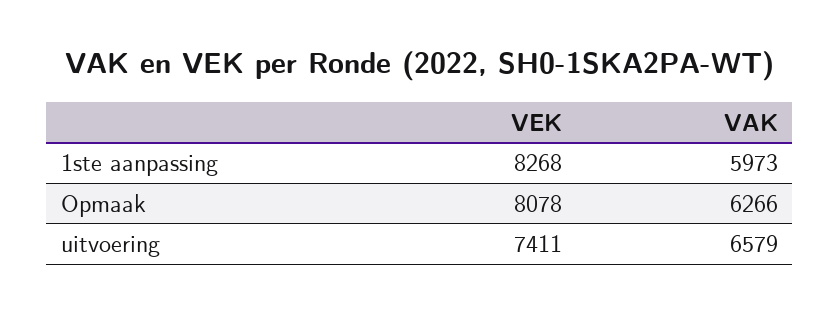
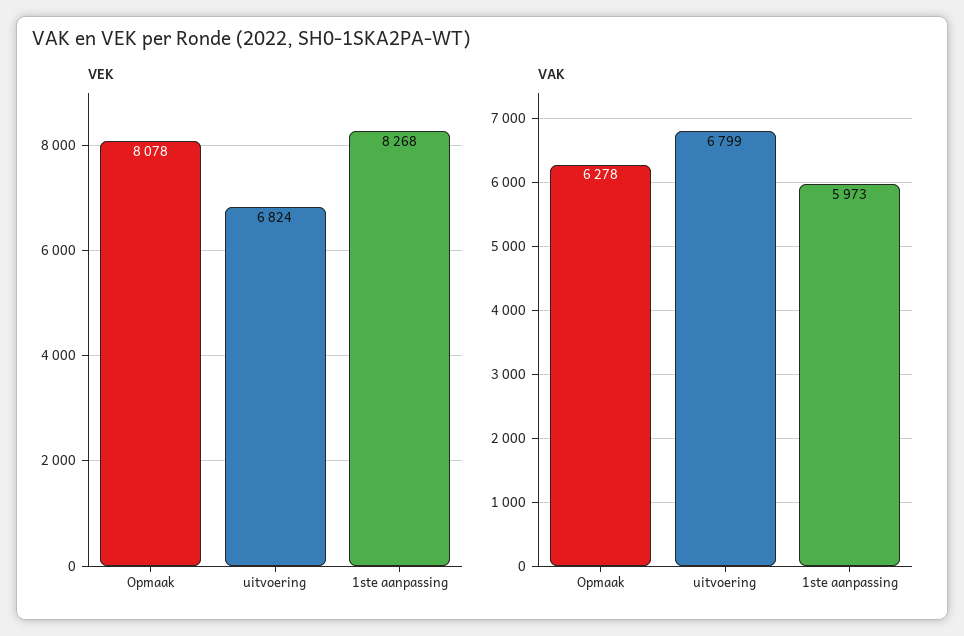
  {
    "VEK": {
      "1ste aanpassing": 8268,
      "Opmaak": 8078,
-     "uitvoering": 7411
+     "uitvoering": 6824
    },
    "VAK": {
      "1ste aanpassing": 5973,
-     "Opmaak": 6266,
+     "Opmaak": 6278,
-     "uitvoering": 6579
+     "uitvoering": 6799
    }
  }

